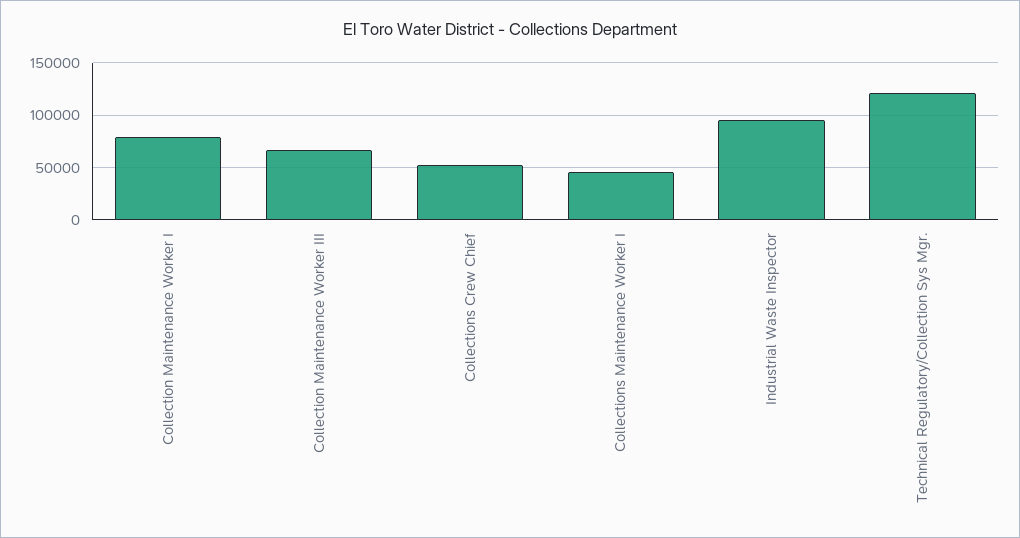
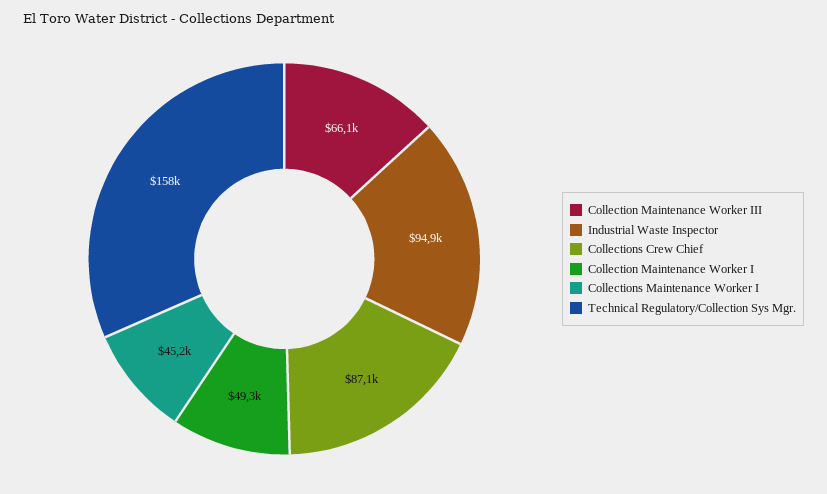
  {
-   "Collection Maintenance Worker I": 80000,
+   "Collection Maintenance Worker I": 49300,
    "Collection Maintenance Worker III": 66100,
-   "Collections Crew Chief": 50000,
+   "Collections Crew Chief": 87100,
    "Collections Maintenance Worker I": 45200,
    "Industrial Waste Inspector": 94900,
-   "Technical Regulatory/Collection Sys Mgr.": 120000
+   "Technical Regulatory/Collection Sys Mgr.": 158000
  }

